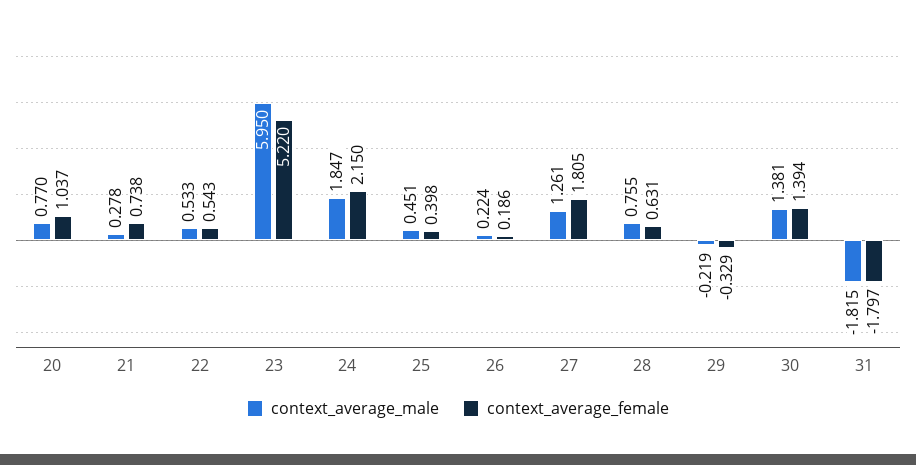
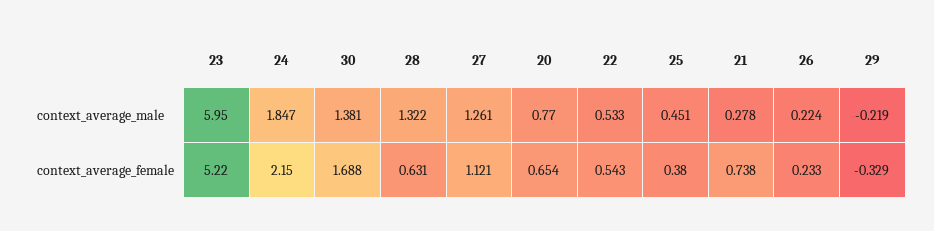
  {
    "context_average_male": {
      "20": 0.77,
      "21": 0.278,
      "22": 0.533,
      "23": 5.95,
      "24": 1.847,
      "25": 0.451,
      "26": 0.224,
      "27": 1.261,
-     "28": 0.755,
+     "28": 1.322,
      "29": -0.219,
-     "30": 1.381,
+     "30": 1.381
-     "31": -1.815
    },
    "context_average_female": {
-     "20": 1.037,
+     "20": 0.654,
      "21": 0.738,
      "22": 0.543,
      "23": 5.22,
      "24": 2.15,
-     "25": 0.398,
+     "25": 0.38,
-     "26": 0.186,
+     "26": 0.233,
-     "27": 1.805,
+     "27": 1.121,
      "28": 0.631,
      "29": -0.329,
-     "30": 1.394,
+     "30": 1.688
-     "31": -1.797
    }
  }

